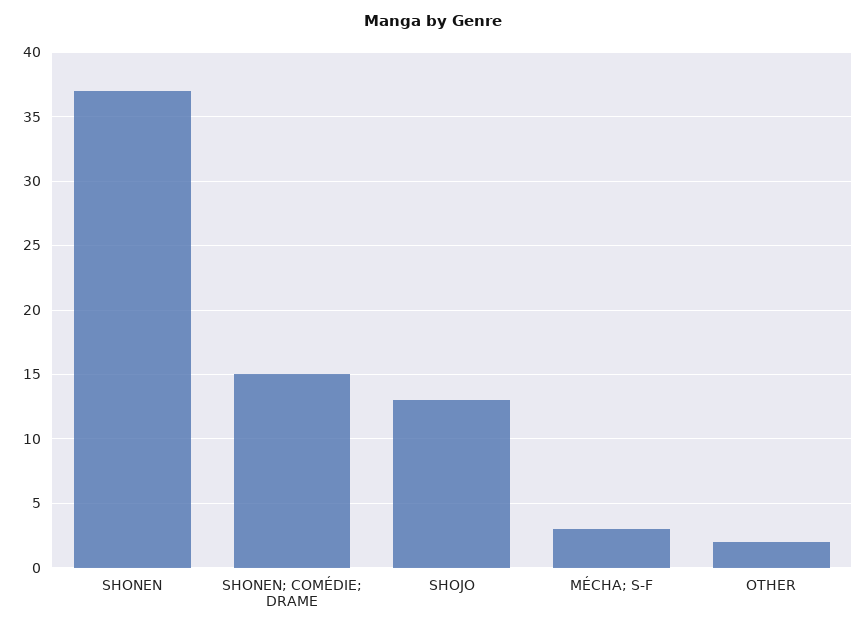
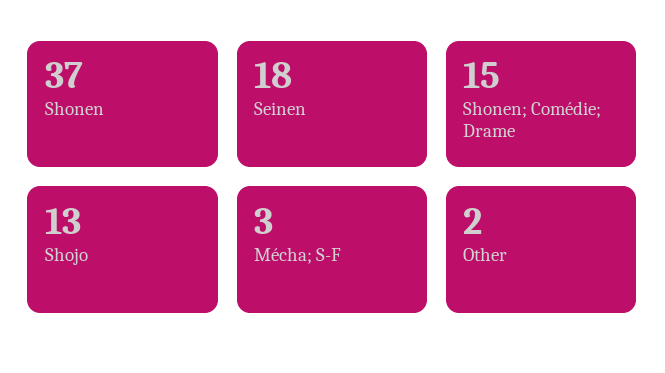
  {
    "SHONEN": 37,
    "SHONEN; COMÉDIE; DRAME": 15,
    "SHOJO": 13,
    "MÉCHA; S-F": 3,
-   "OTHER": 2
+   "OTHER": 2,
+   "Seinen": 18
  }

